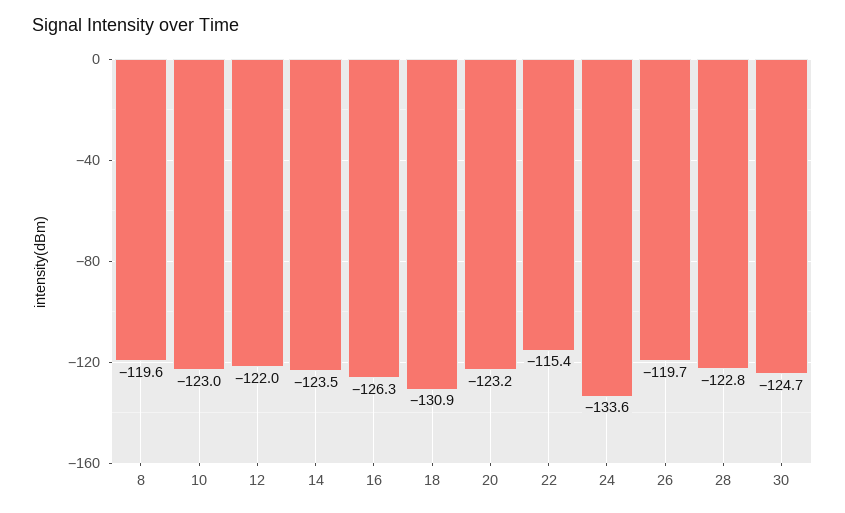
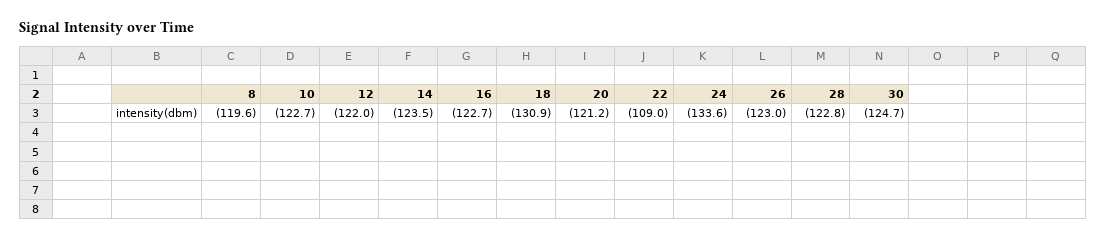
  {
    "8": -119.6,
-   "10": -123,
+   "10": -122.7,
    "12": -122,
    "14": -123.5,
-   "16": -126.3,
+   "16": -122.7,
    "18": -130.9,
-   "20": -123.2,
+   "20": -121.2,
-   "22": -115.4,
+   "22": -109,
    "24": -133.6,
-   "26": -119.7,
+   "26": -123,
    "28": -122.8,
    "30": -124.7
  }

